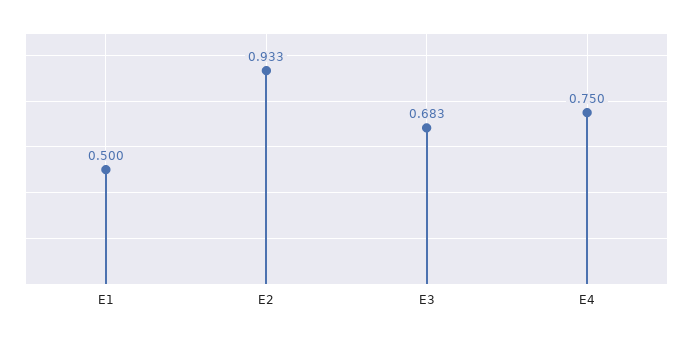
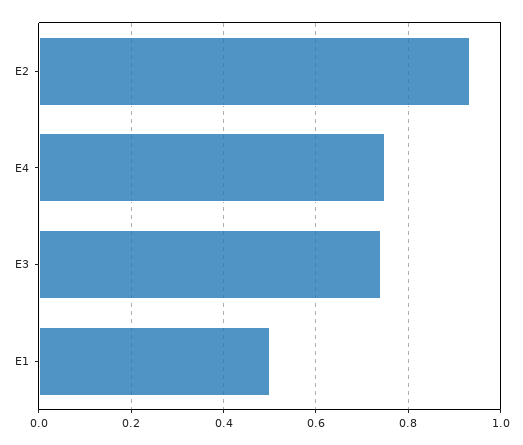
  {
    "E1": 0.5,
    "E2": 0.933,
-   "E3": 0.683,
+   "E3": 0.74,
    "E4": 0.75
  }

